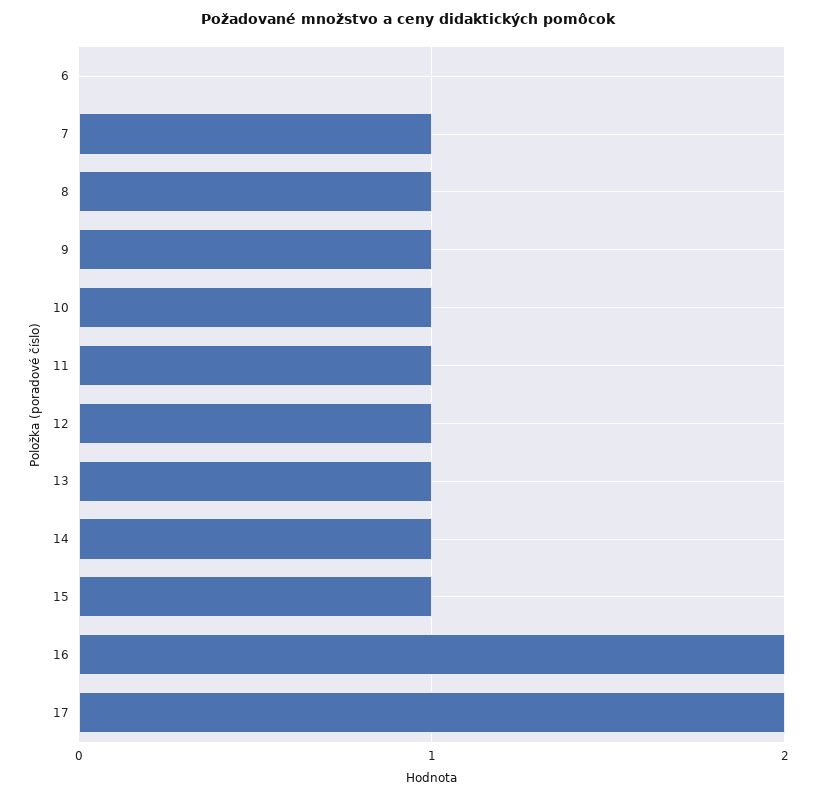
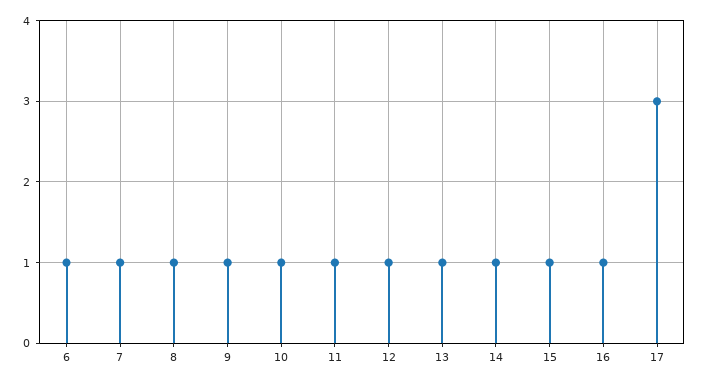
  {
-   "6": 0,
+   "6": 1,
    "7": 1,
    "8": 1,
    "9": 1,
    "10": 1,
    "11": 1,
    "12": 1,
    "13": 1,
    "14": 1,
    "15": 1,
-   "16": 2,
+   "16": 1,
-   "17": 2
+   "17": 3
  }

